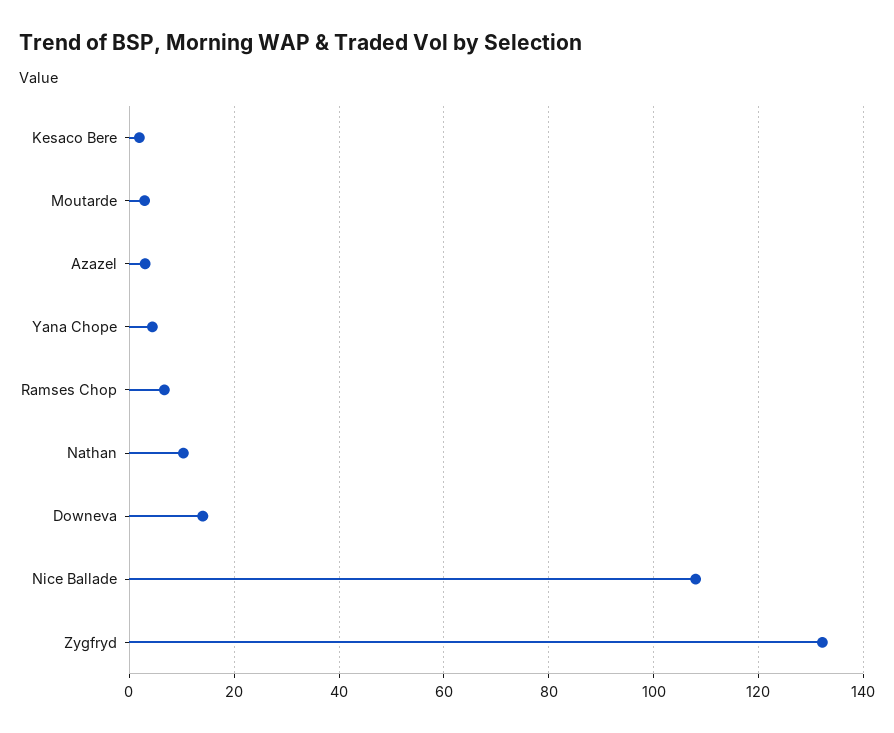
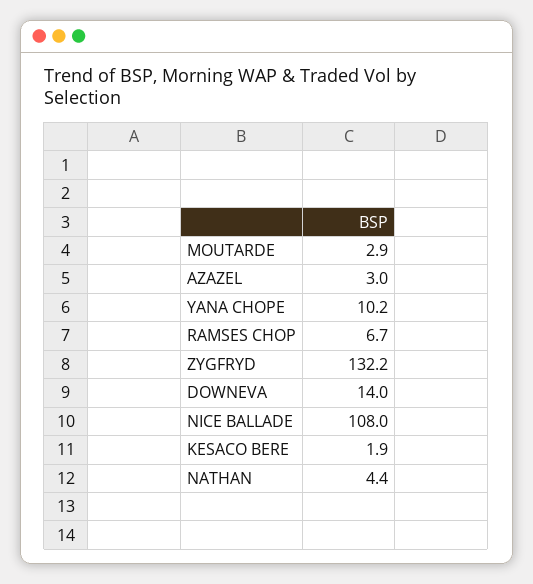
  {
    "Kesaco Bere": 1.9,
    "Moutarde": 2.9,
    "Azazel": 3,
-   "Yana Chope": 4,
+   "Yana Chope": 10.2,
    "Ramses Chop": 6.7,
-   "Nathan": 10,
+   "Nathan": 4.4,
    "Downeva": 14,
    "Nice Ballade": 108,
    "Zygfryd": 132.2
  }

